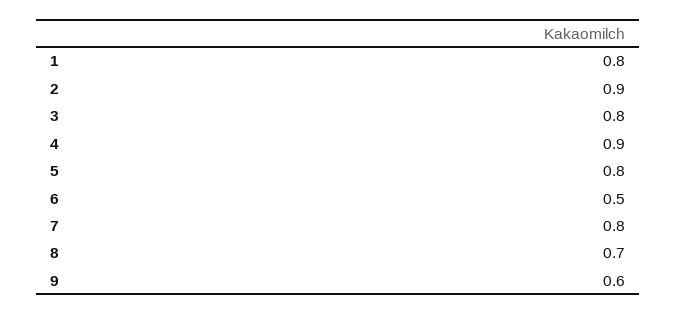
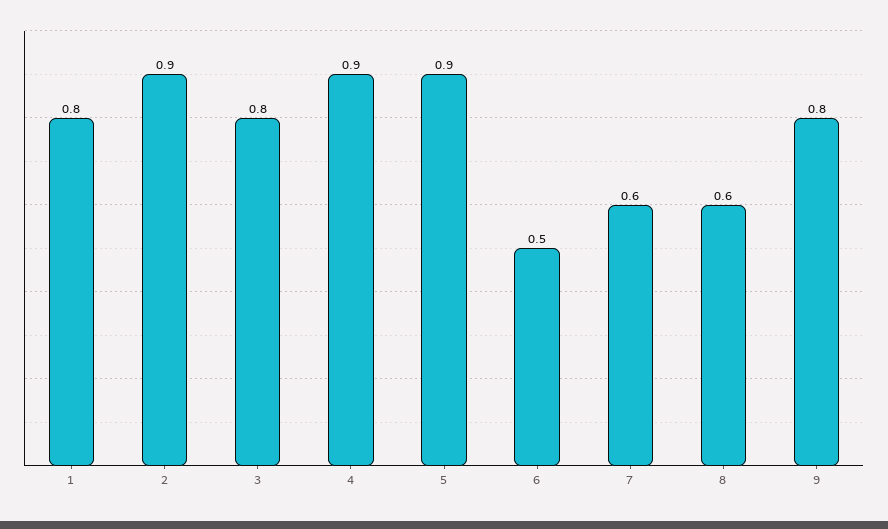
  {
    "1": 0.8,
    "2": 0.9,
    "3": 0.8,
    "4": 0.9,
-   "5": 0.8,
+   "5": 0.9,
    "6": 0.5,
-   "7": 0.8,
+   "7": 0.6,
-   "8": 0.7,
+   "8": 0.6,
-   "9": 0.6
+   "9": 0.8
  }

